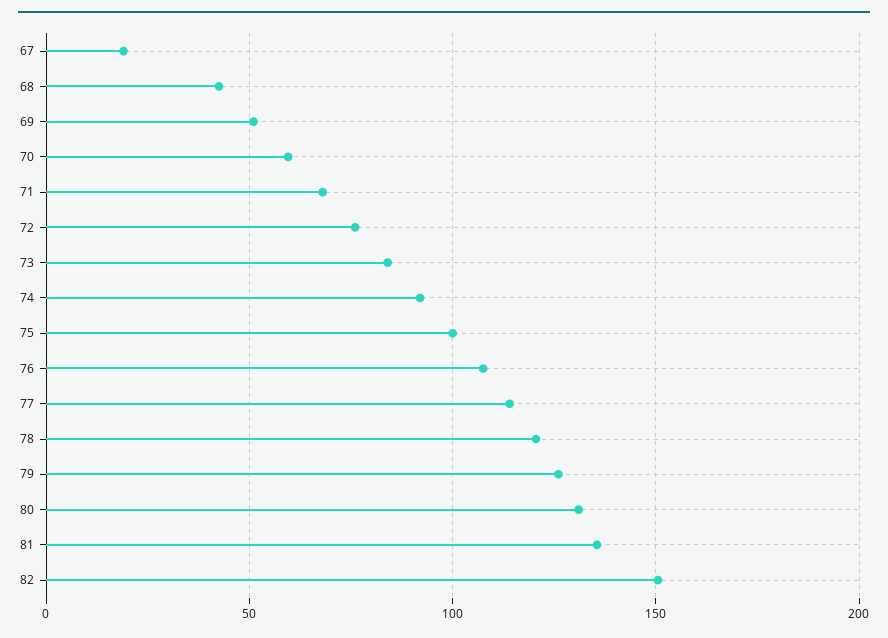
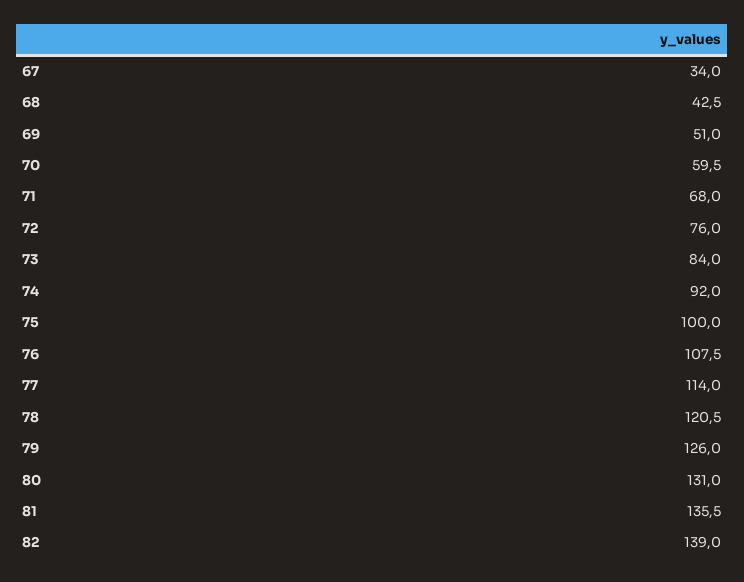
  {
-   "67": 20,
+   "67": 34,
    "68": 42.5,
    "69": 51,
    "70": 59.5,
    "71": 68,
    "72": 76,
    "73": 84,
    "74": 92,
    "75": 100,
    "76": 107.5,
    "77": 114,
    "78": 120.5,
    "79": 126,
    "80": 131,
    "81": 135.5,
-   "82": 150
+   "82": 139
  }

